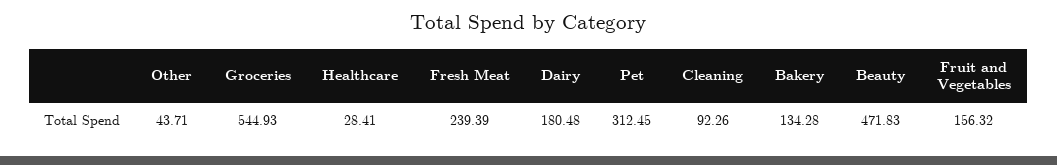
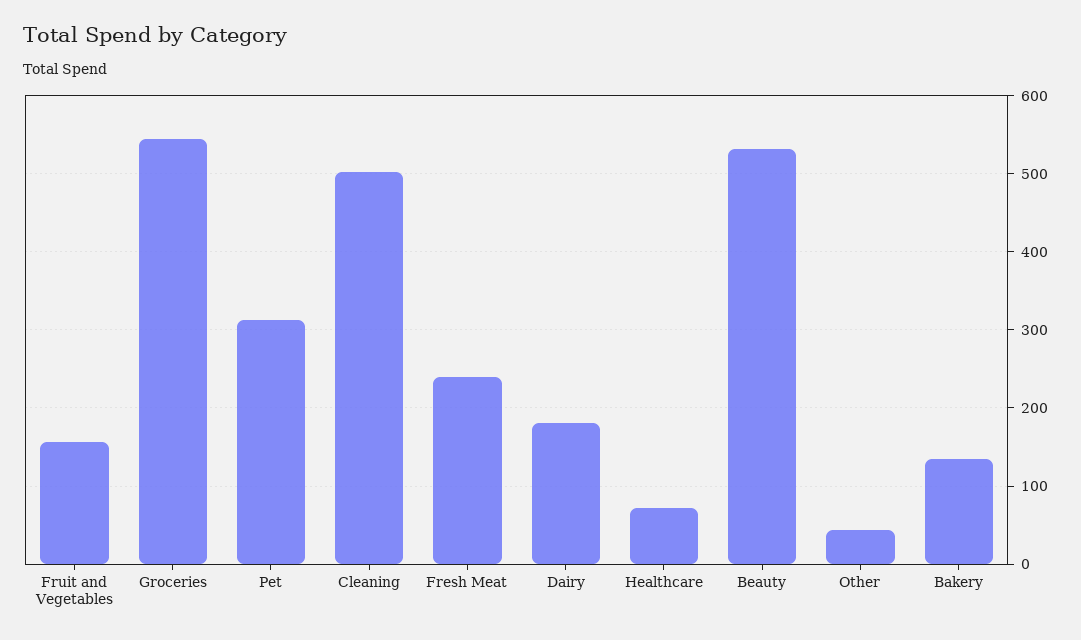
  {
    "Other": 43.71,
    "Groceries": 544.93,
-   "Healthcare": 28.41,
+   "Healthcare": 70,
    "Fresh Meat": 239.39,
    "Dairy": 180.48,
    "Pet": 312.45,
-   "Cleaning": 92.26,
+   "Cleaning": 500,
    "Bakery": 134.28,
-   "Beauty": 471.83,
+   "Beauty": 530,
    "Fruit and Vegetables": 156.32
  }

